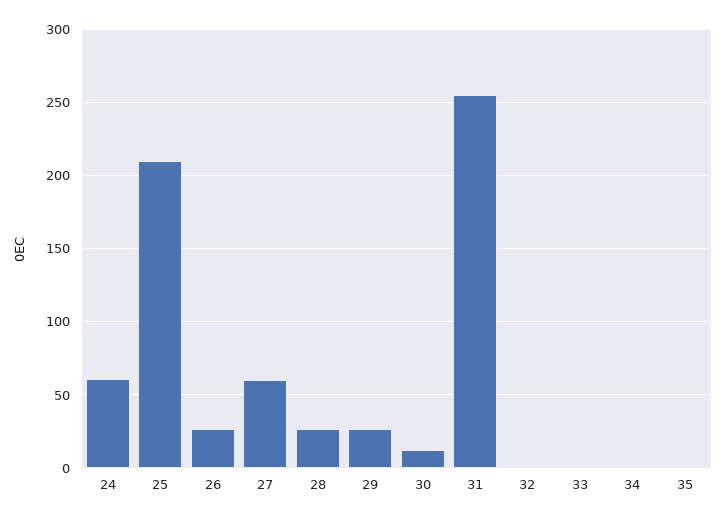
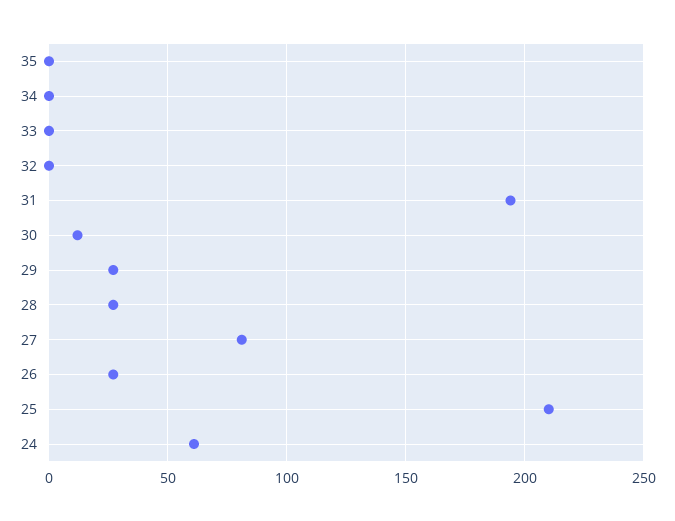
  {
    "24": 60,
    "25": 210,
    "26": 25,
-   "27": 60,
+   "27": 80,
    "28": 25,
    "29": 25,
    "30": 10,
-   "31": 255,
+   "31": 195,
    "32": 0,
    "33": 0,
    "34": 0,
    "35": 0
  }

